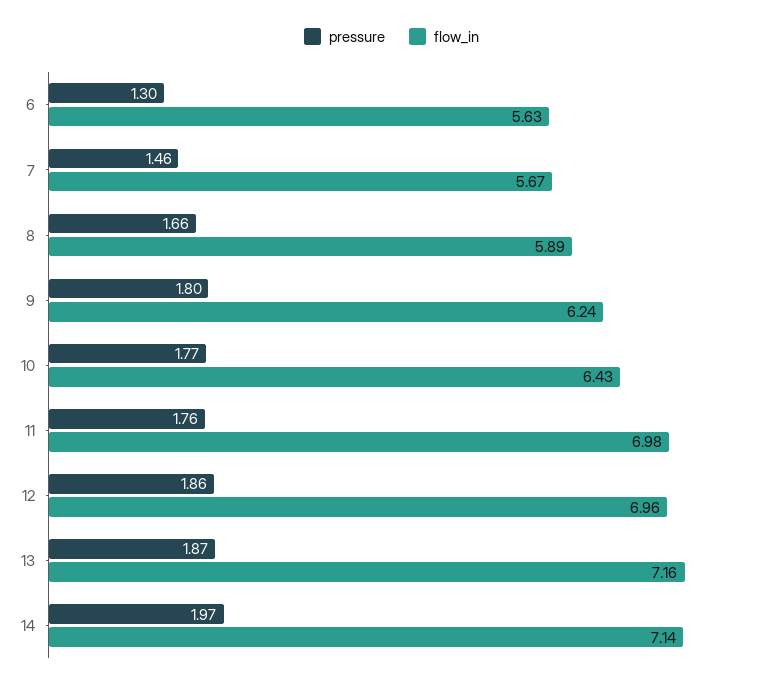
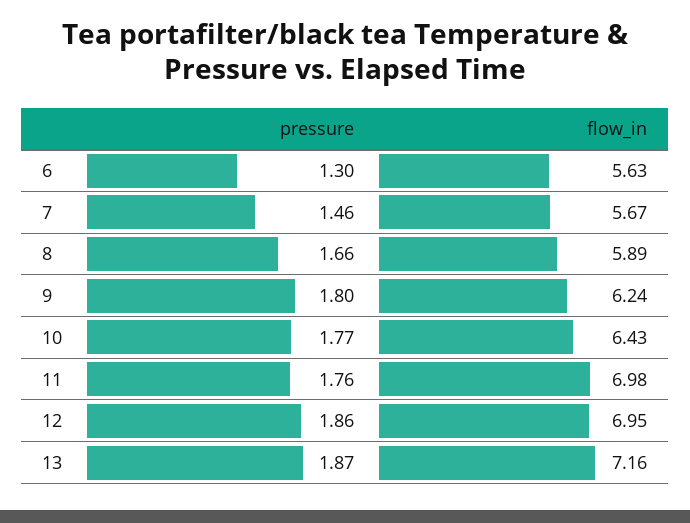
  {
    "pressure": {
      "6": 1.3,
      "7": 1.46,
      "8": 1.66,
      "9": 1.8,
      "10": 1.77,
      "11": 1.76,
      "12": 1.86,
-     "13": 1.87,
+     "13": 1.87
-     "14": 1.97
    },
    "flow_in": {
      "6": 5.63,
      "7": 5.67,
      "8": 5.89,
      "9": 6.24,
      "10": 6.43,
      "11": 6.98,
-     "12": 6.96,
+     "12": 6.95,
-     "13": 7.16,
+     "13": 7.16
-     "14": 7.14
    }
  }

